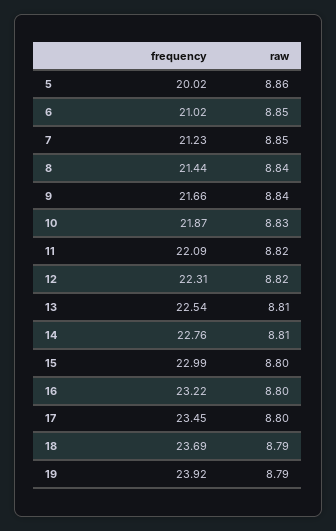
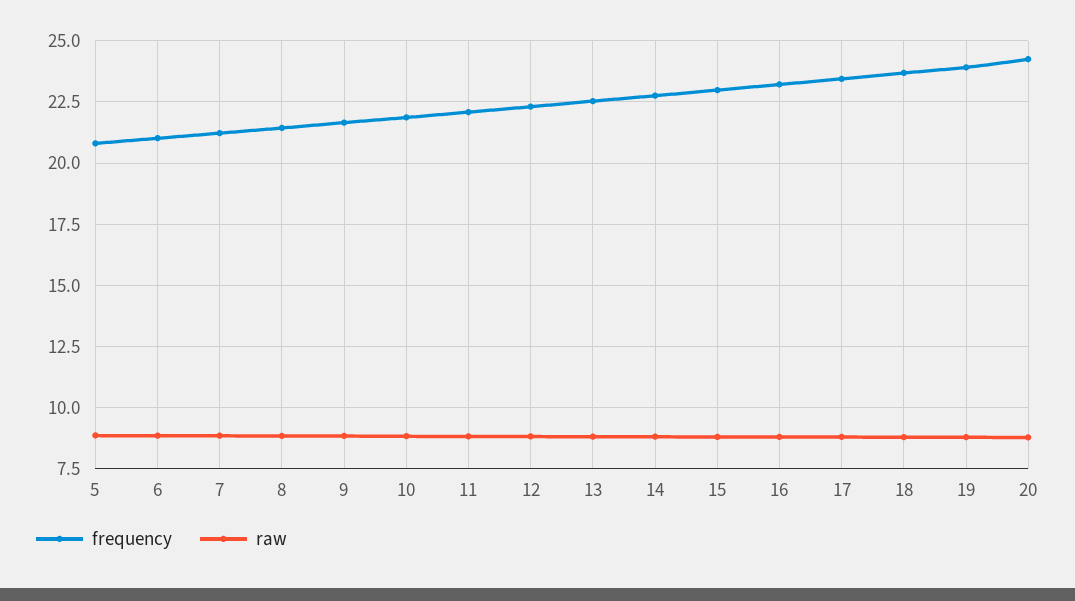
  {
    "frequency": {
-     "5": 20.02,
+     "5": 20.75,
      "6": 21.02,
      "7": 21.23,
      "8": 21.44,
      "9": 21.66,
      "10": 21.87,
      "11": 22.09,
      "12": 22.31,
      "13": 22.54,
      "14": 22.76,
      "15": 22.99,
      "16": 23.22,
      "17": 23.45,
      "18": 23.69,
-     "19": 23.92
+     "19": 23.92,
+     "20": 24.25
    },
    "raw": {
      "5": 8.86,
      "6": 8.85,
      "7": 8.85,
      "8": 8.84,
      "9": 8.84,
      "10": 8.83,
      "11": 8.82,
      "12": 8.82,
      "13": 8.81,
      "14": 8.81,
      "15": 8.8,
      "16": 8.8,
      "17": 8.8,
      "18": 8.79,
-     "19": 8.79
+     "19": 8.79,
+     "20": 8.75
    }
  }

